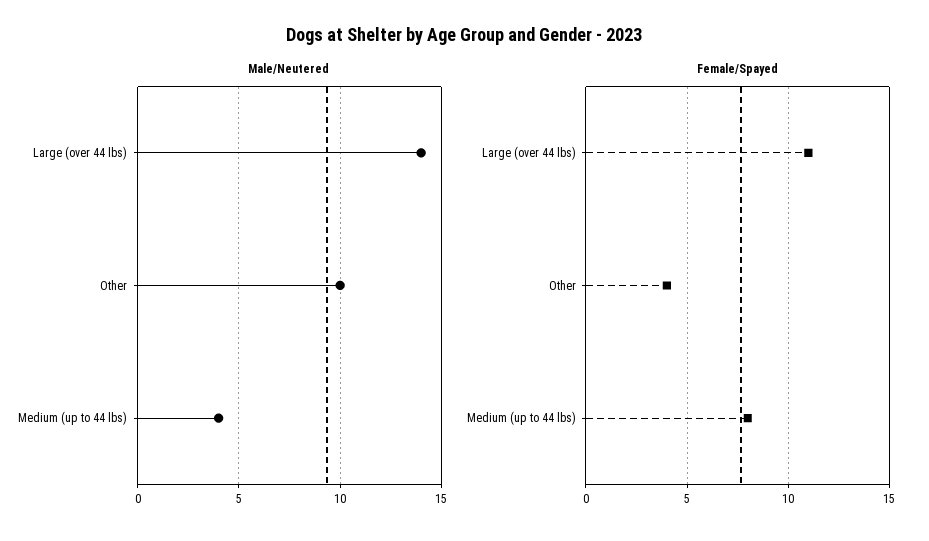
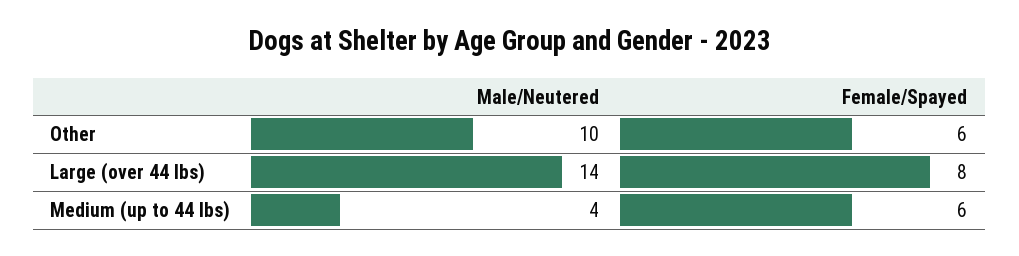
  {
    "Male/Neutered": {
      "Large (over 44 lbs)": 14,
      "Other": 10,
      "Medium (up to 44 lbs)": 4
    },
    "Female/Spayed": {
-     "Large (over 44 lbs)": 11,
+     "Large (over 44 lbs)": 8,
-     "Other": 4,
+     "Other": 6,
-     "Medium (up to 44 lbs)": 8
+     "Medium (up to 44 lbs)": 6
    }
  }

